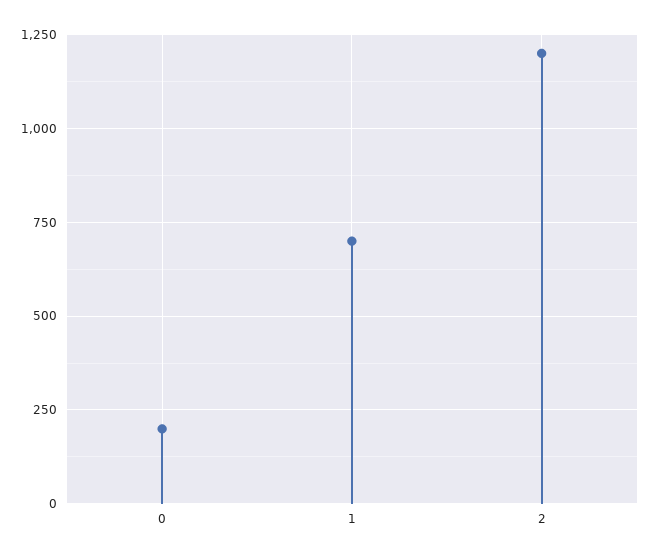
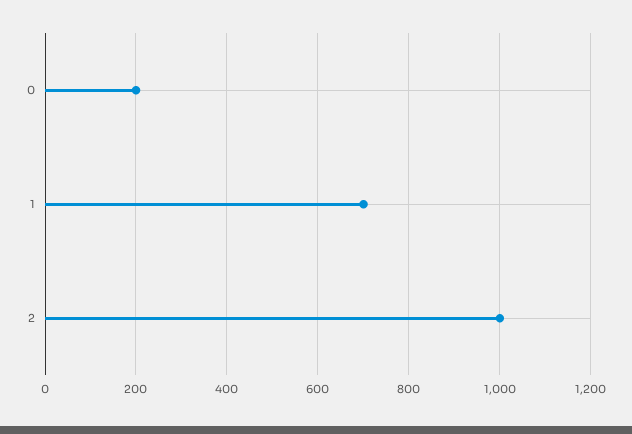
  {
    "0": 200,
    "1": 700,
-   "2": 1200
+   "2": 1000
  }

